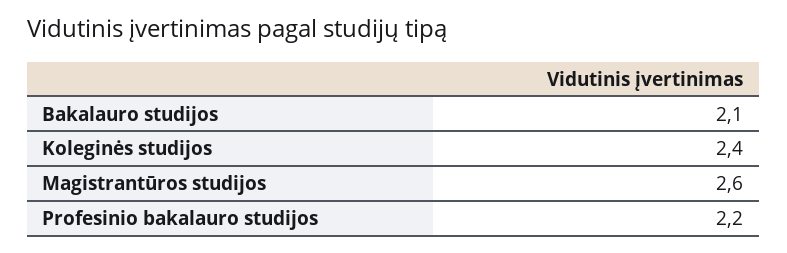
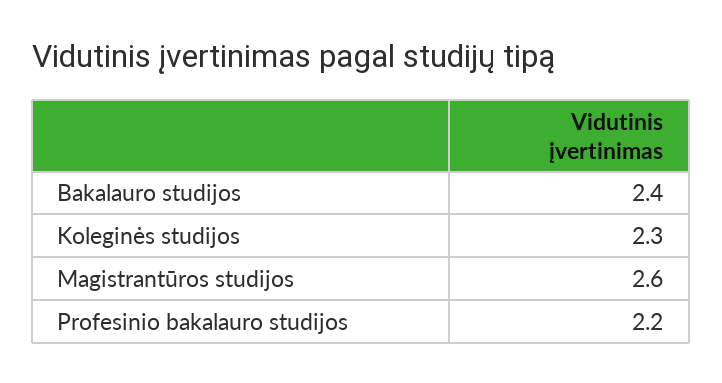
  {
-   "Bakalauro studijos": 2.1,
+   "Bakalauro studijos": 2.4,
-   "Koleginės studijos": 2.4,
+   "Koleginės studijos": 2.3,
    "Magistrantūros studijos": 2.6,
    "Profesinio bakalauro studijos": 2.2
  }

